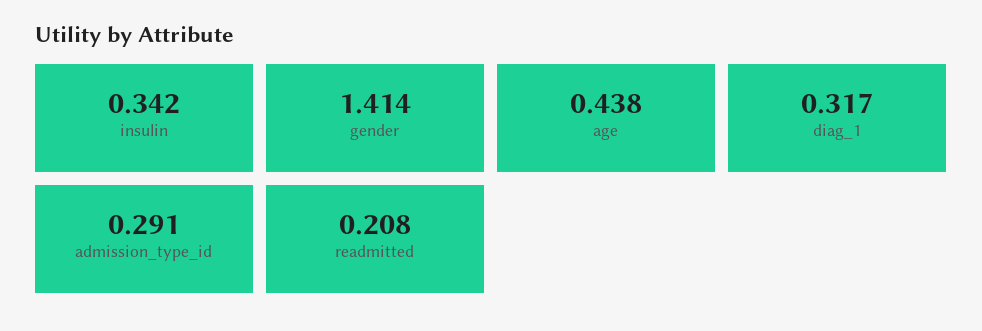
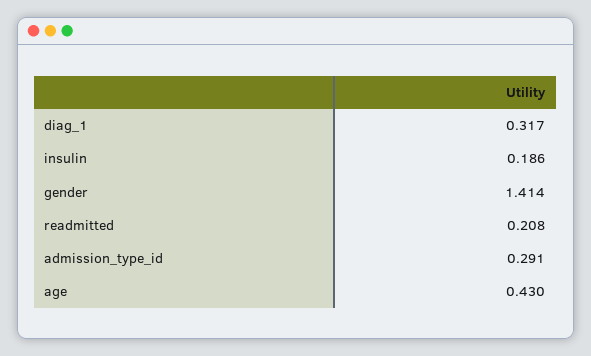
  {
-   "insulin": 0.342,
+   "insulin": 0.186,
    "gender": 1.414,
-   "age": 0.438,
+   "age": 0.43,
    "diag_1": 0.317,
    "admission_type_id": 0.291,
    "readmitted": 0.208
  }

